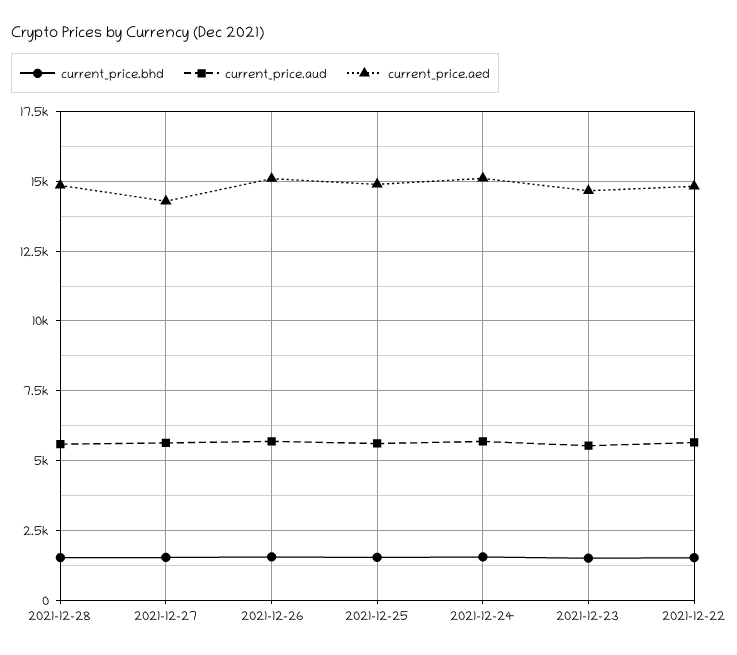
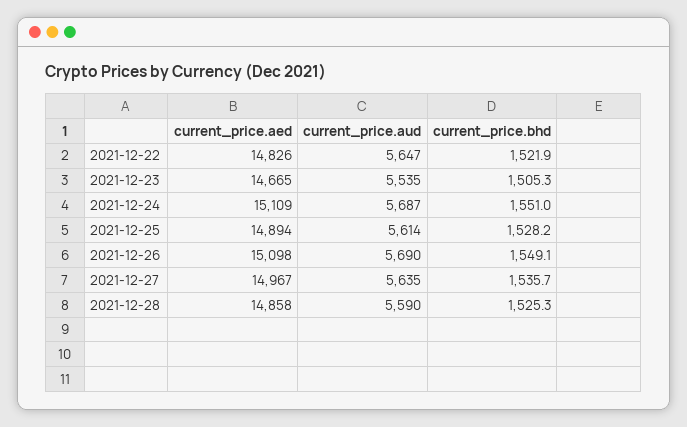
  {
    "current_price.bhd": {
      "2021-12-28": 1525.3,
      "2021-12-27": 1535.7,
      "2021-12-26": 1549.1,
      "2021-12-25": 1528.2,
      "2021-12-24": 1551,
      "2021-12-23": 1505.3,
      "2021-12-22": 1521.9
    },
    "current_price.aud": {
      "2021-12-28": 5590,
      "2021-12-27": 5635,
      "2021-12-26": 5690,
      "2021-12-25": 5614,
      "2021-12-24": 5687,
      "2021-12-23": 5535,
      "2021-12-22": 5647
    },
    "current_price.aed": {
      "2021-12-28": 14858,
-     "2021-12-27": 14250,
+     "2021-12-27": 14967,
      "2021-12-26": 15098,
      "2021-12-25": 14894,
      "2021-12-24": 15109,
      "2021-12-23": 14665,
      "2021-12-22": 14826
    }
  }

